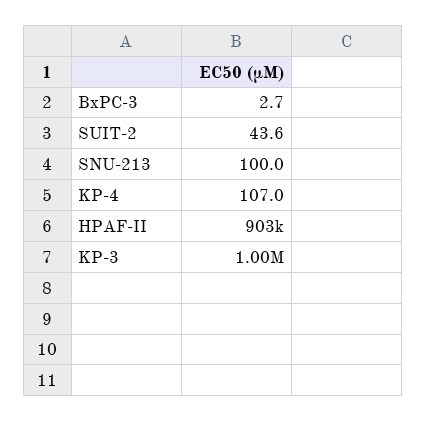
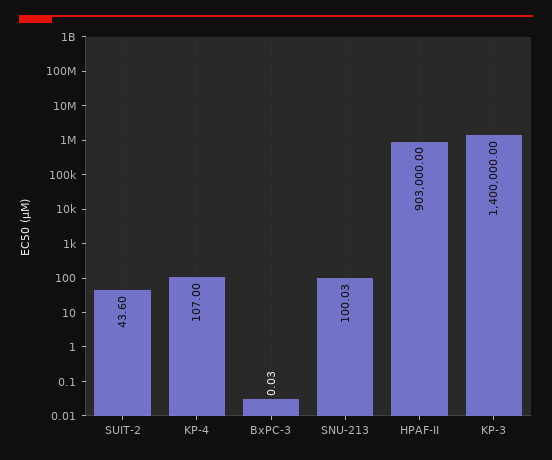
  {
-   "BxPC-3": 2.7,
+   "BxPC-3": 0.03,
    "SUIT-2": 43.6,
-   "SNU-213": 100,
+   "SNU-213": 100.03,
    "KP-4": 107,
    "HPAF-II": 903000,
-   "KP-3": 1000000
+   "KP-3": 1400000
  }

